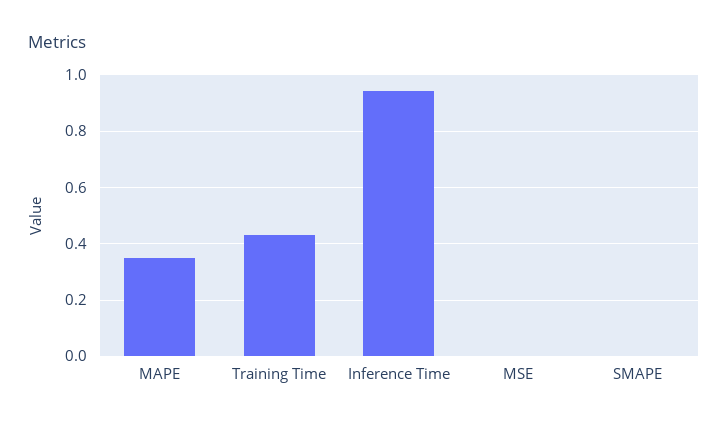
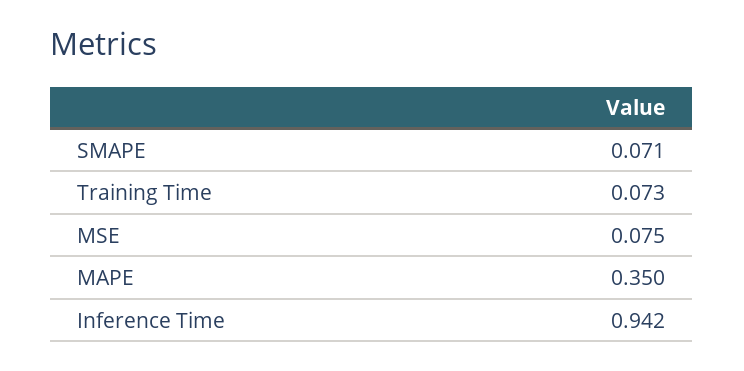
  {
    "MAPE": 0.35,
-   "Training Time": 0.425,
+   "Training Time": 0.073,
    "Inference Time": 0.942,
-   "MSE": 0,
+   "MSE": 0.075,
-   "SMAPE": 0
+   "SMAPE": 0.071
  }

